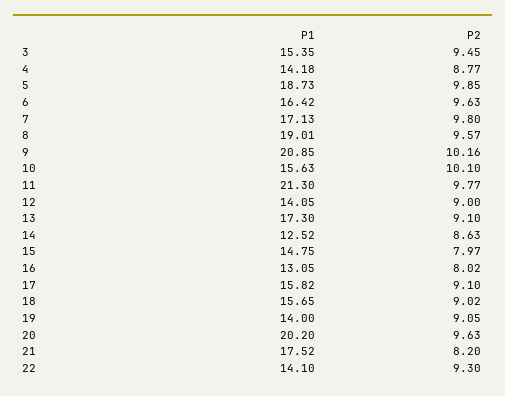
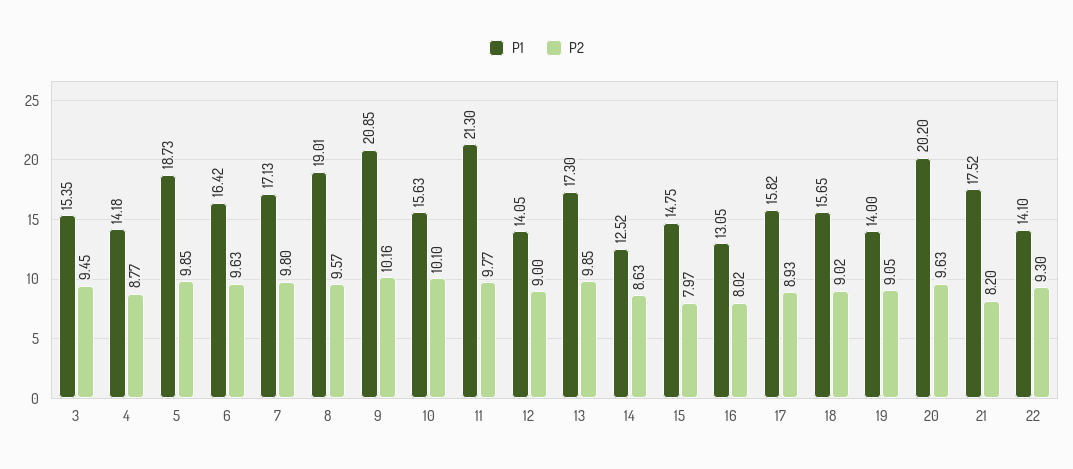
  {
    "P1": {
      "3": 15.35,
      "4": 14.18,
      "5": 18.73,
      "6": 16.42,
      "7": 17.13,
      "8": 19.01,
      "9": 20.85,
      "10": 15.63,
      "11": 21.3,
      "12": 14.05,
      "13": 17.3,
      "14": 12.52,
      "15": 14.75,
      "16": 13.05,
      "17": 15.82,
      "18": 15.65,
      "19": 14,
      "20": 20.2,
      "21": 17.52,
      "22": 14.1
    },
    "P2": {
      "3": 9.45,
      "4": 8.77,
      "5": 9.85,
      "6": 9.63,
      "7": 9.8,
      "8": 9.57,
      "9": 10.16,
      "10": 10.1,
      "11": 9.77,
      "12": 9,
-     "13": 9.1,
+     "13": 9.85,
      "14": 8.63,
      "15": 7.97,
      "16": 8.02,
-     "17": 9.1,
+     "17": 8.93,
      "18": 9.02,
      "19": 9.05,
      "20": 9.63,
      "21": 8.2,
      "22": 9.3
    }
  }

